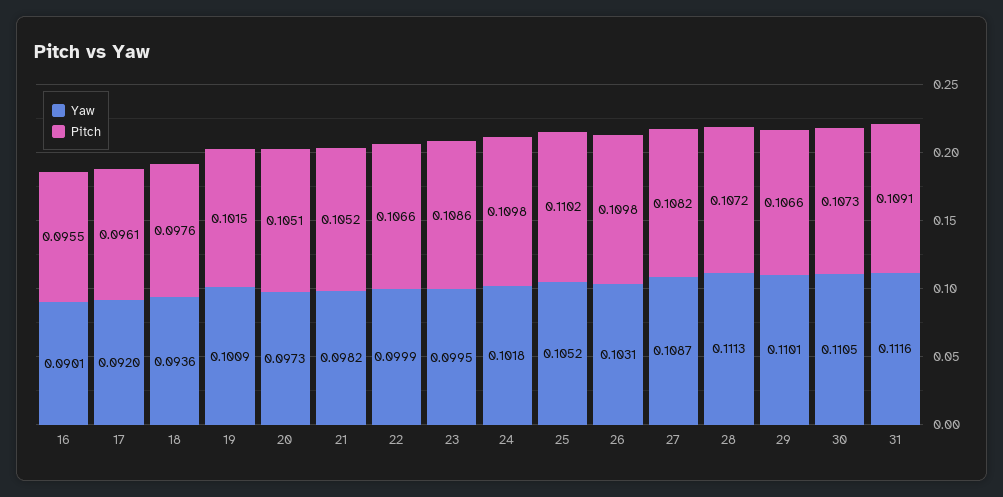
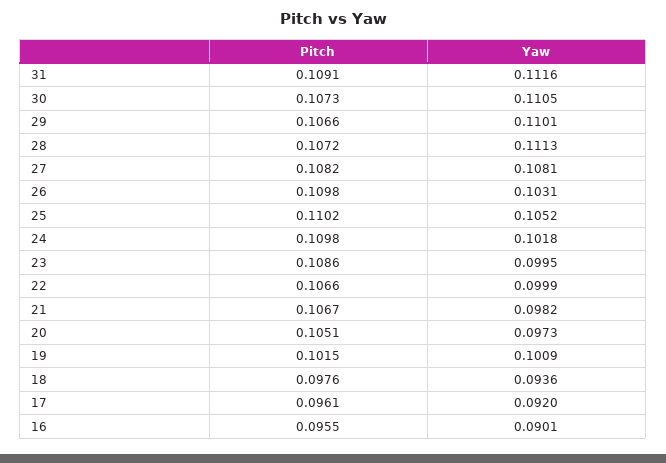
  {
    "Yaw": {
      "16": 0.0901,
      "17": 0.092,
      "18": 0.0936,
      "19": 0.1009,
      "20": 0.0973,
      "21": 0.0982,
      "22": 0.0999,
      "23": 0.0995,
      "24": 0.1018,
      "25": 0.1052,
      "26": 0.1031,
-     "27": 0.1087,
+     "27": 0.1081,
      "28": 0.1113,
      "29": 0.1101,
      "30": 0.1105,
      "31": 0.1116
    },
    "Pitch": {
      "16": 0.0955,
      "17": 0.0961,
      "18": 0.0976,
      "19": 0.1015,
      "20": 0.1051,
-     "21": 0.1052,
+     "21": 0.1067,
      "22": 0.1066,
      "23": 0.1086,
      "24": 0.1098,
      "25": 0.1102,
      "26": 0.1098,
      "27": 0.1082,
      "28": 0.1072,
      "29": 0.1066,
      "30": 0.1073,
      "31": 0.1091
    }
  }

